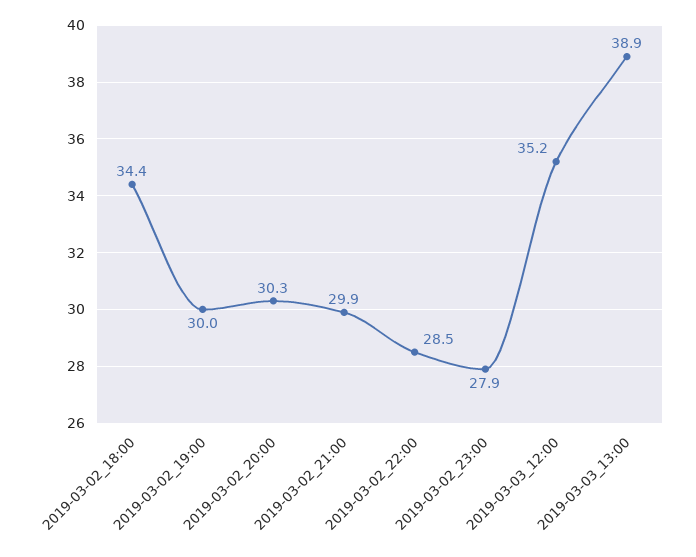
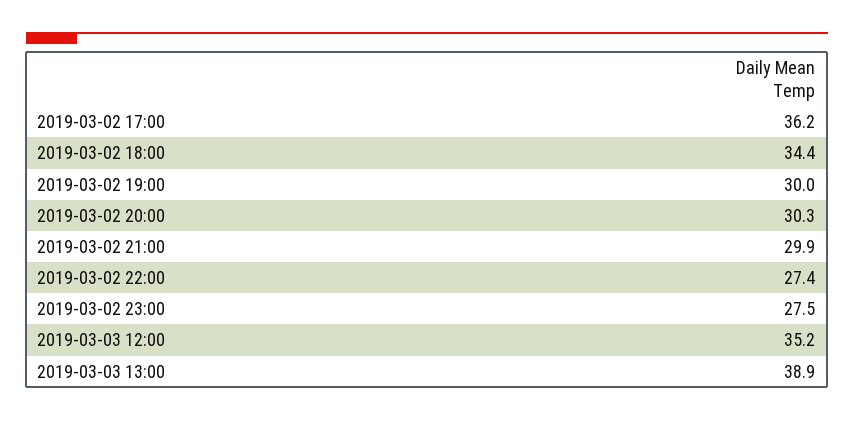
  {
    "2019-03-02_18:00": 34.4,
    "2019-03-02_19:00": 30,
    "2019-03-02_20:00": 30.3,
    "2019-03-02_21:00": 29.9,
-   "2019-03-02_22:00": 28.5,
+   "2019-03-02_22:00": 27.4,
-   "2019-03-02_23:00": 27.9,
+   "2019-03-02_23:00": 27.5,
    "2019-03-03_12:00": 35.2,
-   "2019-03-03_13:00": 38.9
+   "2019-03-03_13:00": 38.9,
+   "2019-03-02 17:00": 36.2
  }

